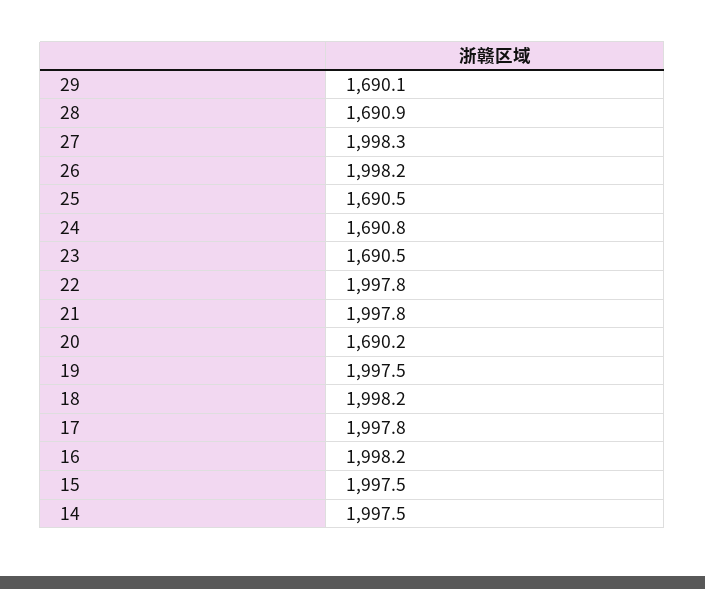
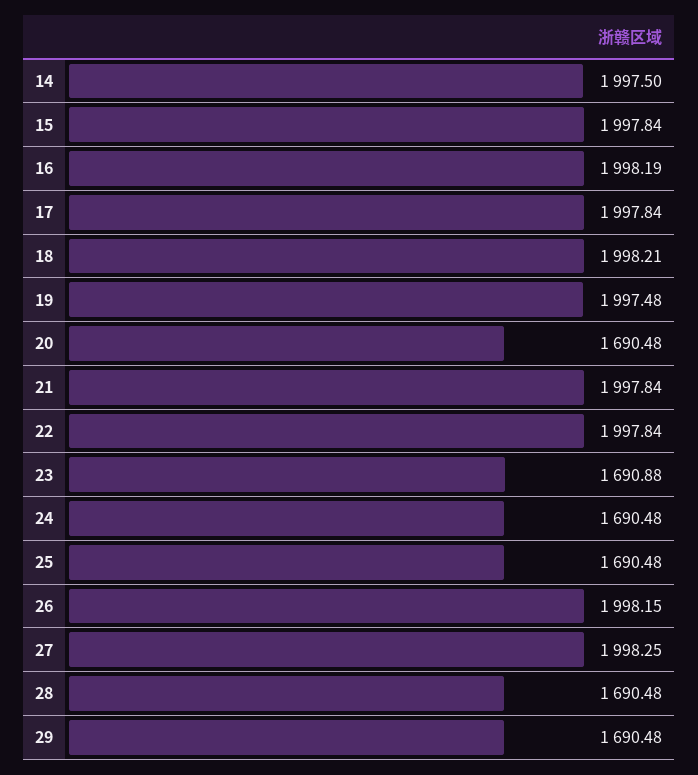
  {
-   "29": 1690.1,
+   "29": 1690.48,
-   "28": 1690.9,
+   "28": 1690.48,
    "27": 1998.25,
    "26": 1998.15,
    "25": 1690.48,
-   "24": 1690.8,
+   "24": 1690.48,
-   "23": 1690.5,
+   "23": 1690.88,
    "22": 1997.84,
    "21": 1997.84,
-   "20": 1690.2,
+   "20": 1690.48,
    "19": 1997.48,
    "18": 1998.21,
    "17": 1997.84,
    "16": 1998.19,
-   "15": 1997.5,
+   "15": 1997.84,
    "14": 1997.5
  }

